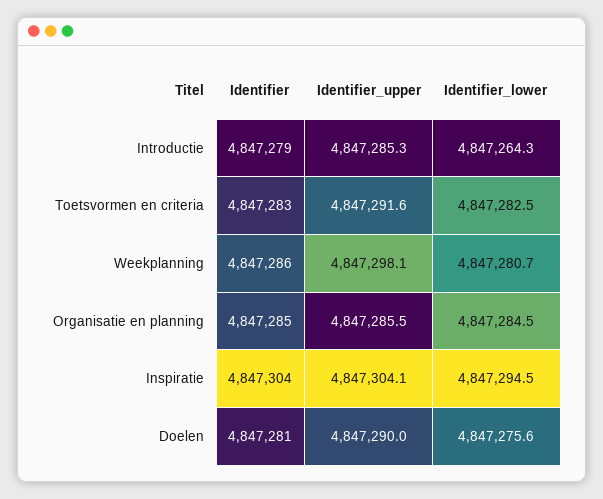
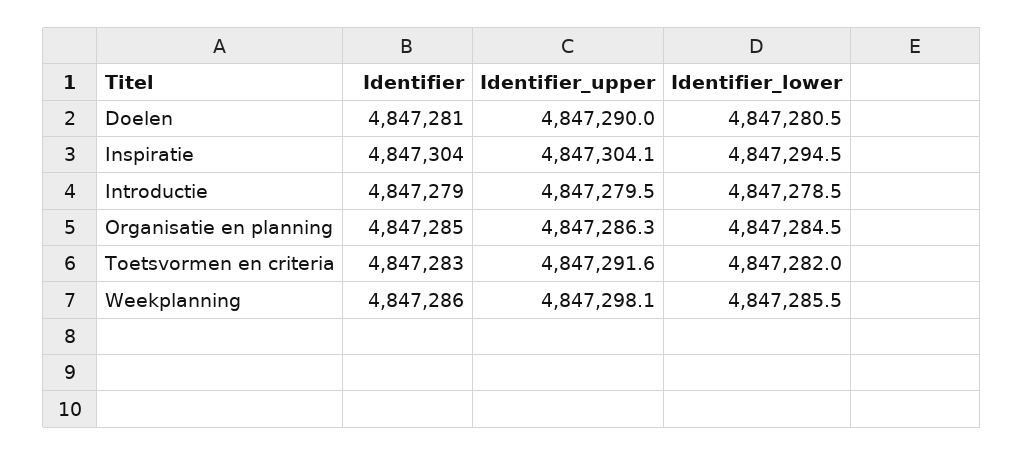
  {
    "Identifier": {
      "Introductie": 4847279,
      "Toetsvormen en criteria": 4847283,
      "Weekplanning": 4847286,
      "Organisatie en planning": 4847285,
      "Inspiratie": 4847304,
      "Doelen": 4847281
    },
    "Identifier_upper": {
-     "Introductie": 4847285.3,
+     "Introductie": 4847279.5,
      "Toetsvormen en criteria": 4847291.6,
      "Weekplanning": 4847298.1,
-     "Organisatie en planning": 4847285.5,
+     "Organisatie en planning": 4847286.3,
      "Inspiratie": 4847304.1,
      "Doelen": 4847290
    },
    "Identifier_lower": {
-     "Introductie": 4847264.3,
+     "Introductie": 4847278.5,
-     "Toetsvormen en criteria": 4847282.5,
+     "Toetsvormen en criteria": 4847282,
-     "Weekplanning": 4847280.7,
+     "Weekplanning": 4847285.5,
      "Organisatie en planning": 4847284.5,
      "Inspiratie": 4847294.5,
-     "Doelen": 4847275.6
+     "Doelen": 4847280.5
    }
  }

